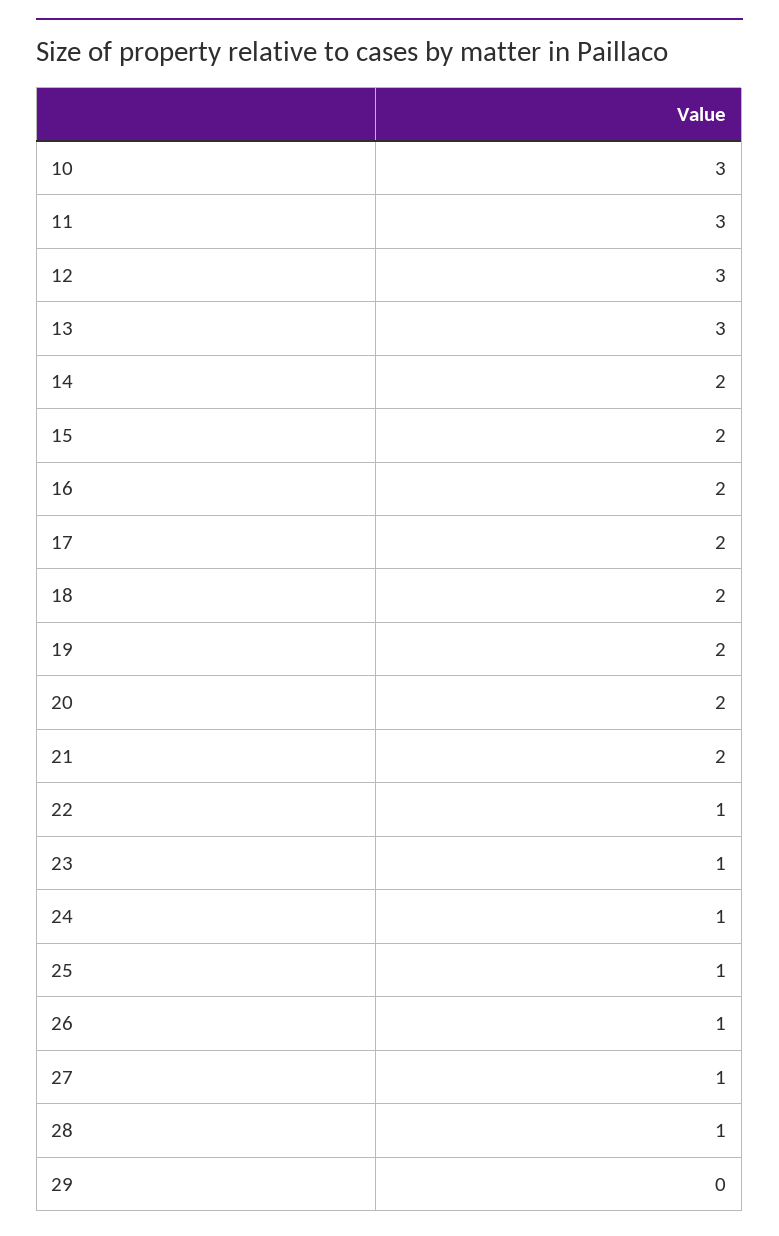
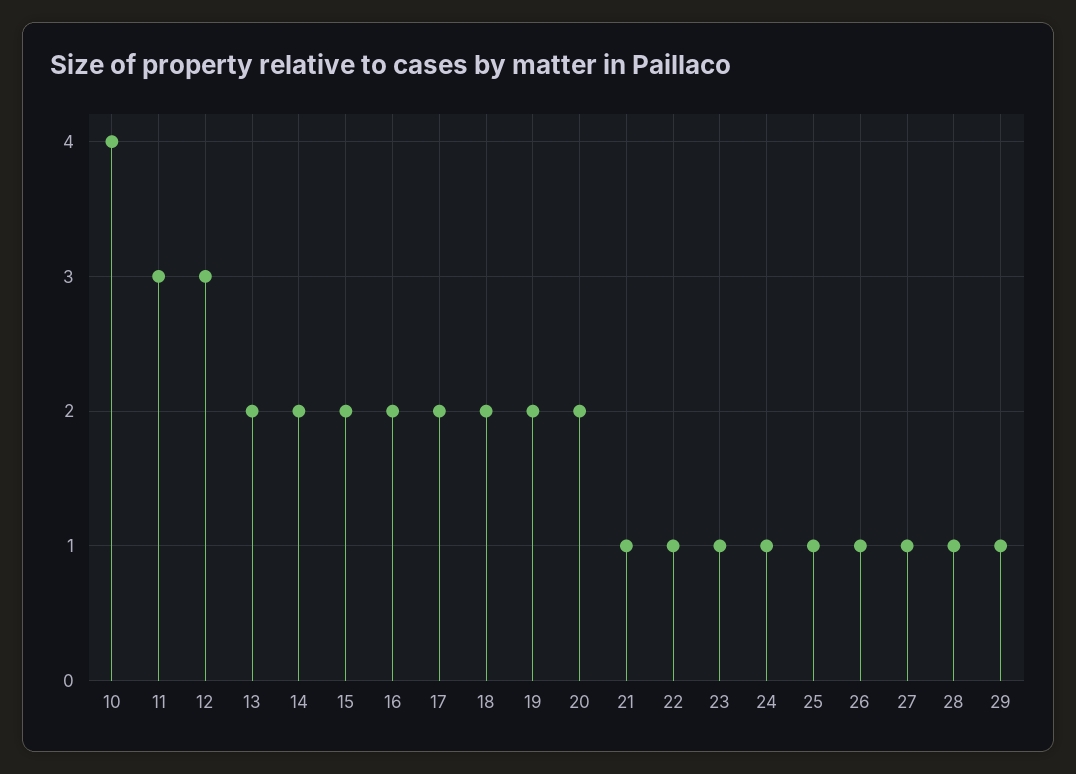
  {
-   "10": 3,
+   "10": 4,
    "11": 3,
    "12": 3,
-   "13": 3,
+   "13": 2,
    "14": 2,
    "15": 2,
    "16": 2,
    "17": 2,
    "18": 2,
    "19": 2,
    "20": 2,
-   "21": 2,
+   "21": 1,
    "22": 1,
    "23": 1,
    "24": 1,
    "25": 1,
    "26": 1,
    "27": 1,
    "28": 1,
-   "29": 0
+   "29": 1
  }

